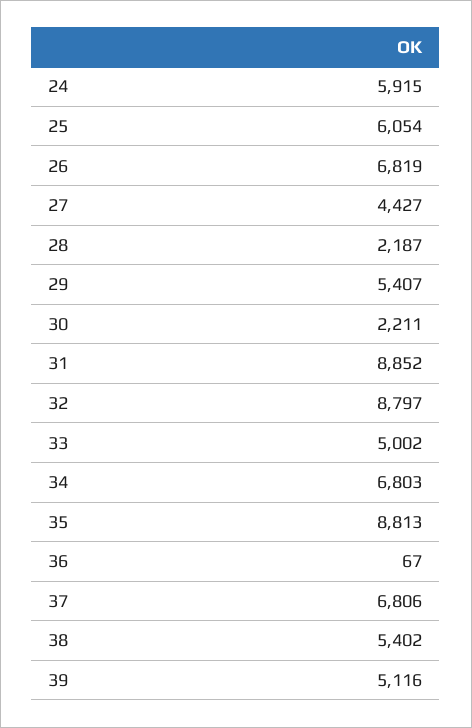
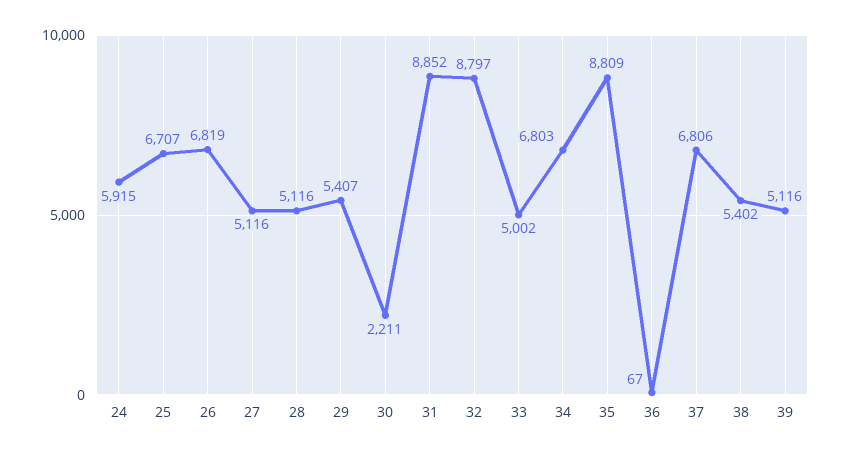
  {
    "24": 5915,
-   "25": 6054,
+   "25": 6707,
    "26": 6819,
-   "27": 4427,
+   "27": 5116,
-   "28": 2187,
+   "28": 5116,
    "29": 5407,
    "30": 2211,
    "31": 8852,
    "32": 8797,
    "33": 5002,
    "34": 6803,
-   "35": 8813,
+   "35": 8809,
    "36": 67,
    "37": 6806,
    "38": 5402,
    "39": 5116
  }

